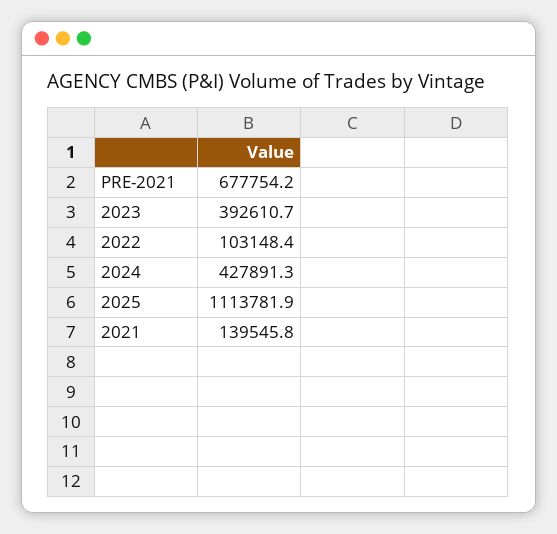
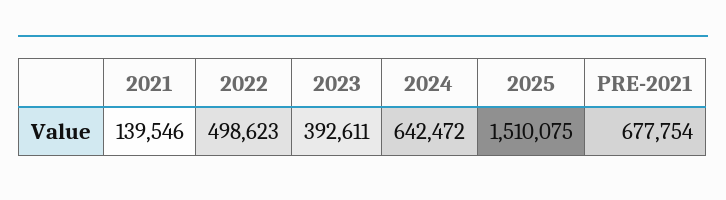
  {
    "PRE-2021": 677754.2,
    "2023": 392610.7,
-   "2022": 103148.4,
+   "2022": 498623,
-   "2024": 427891.3,
+   "2024": 642472,
-   "2025": 1113781.9,
+   "2025": 1510075,
    "2021": 139545.8
  }

